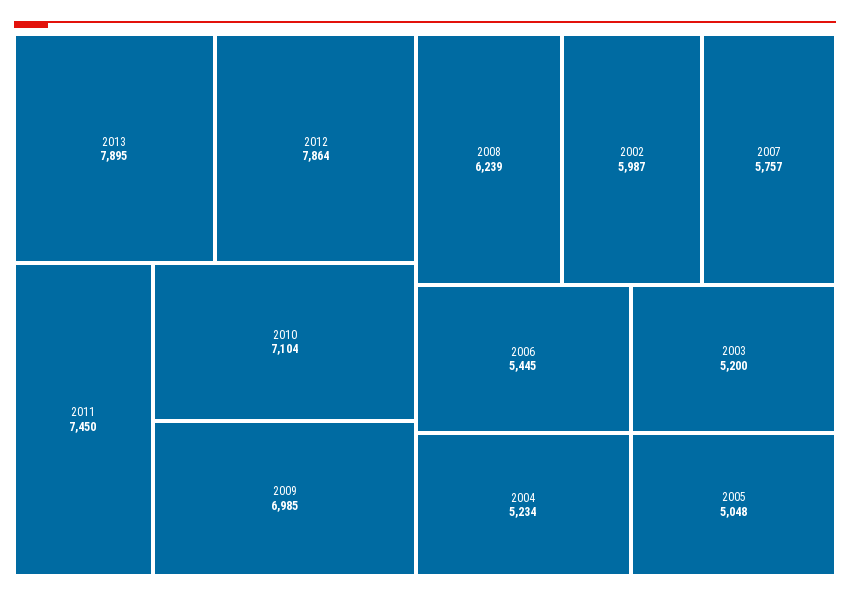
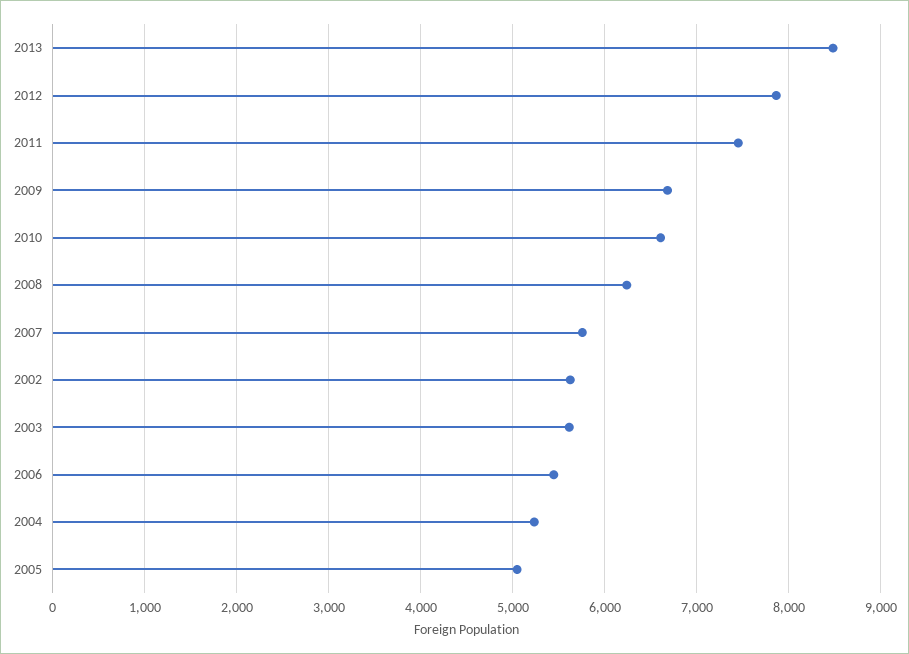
  {
-   "2013": 7895,
+   "2013": 8500,
    "2012": 7864,
    "2011": 7450,
-   "2010": 7104,
+   "2010": 6600,
-   "2009": 6985,
+   "2009": 6700,
    "2008": 6239,
-   "2002": 5987,
+   "2002": 5600,
    "2007": 5757,
    "2006": 5445,
    "2004": 5234,
-   "2003": 5200,
+   "2003": 5600,
    "2005": 5048
  }

